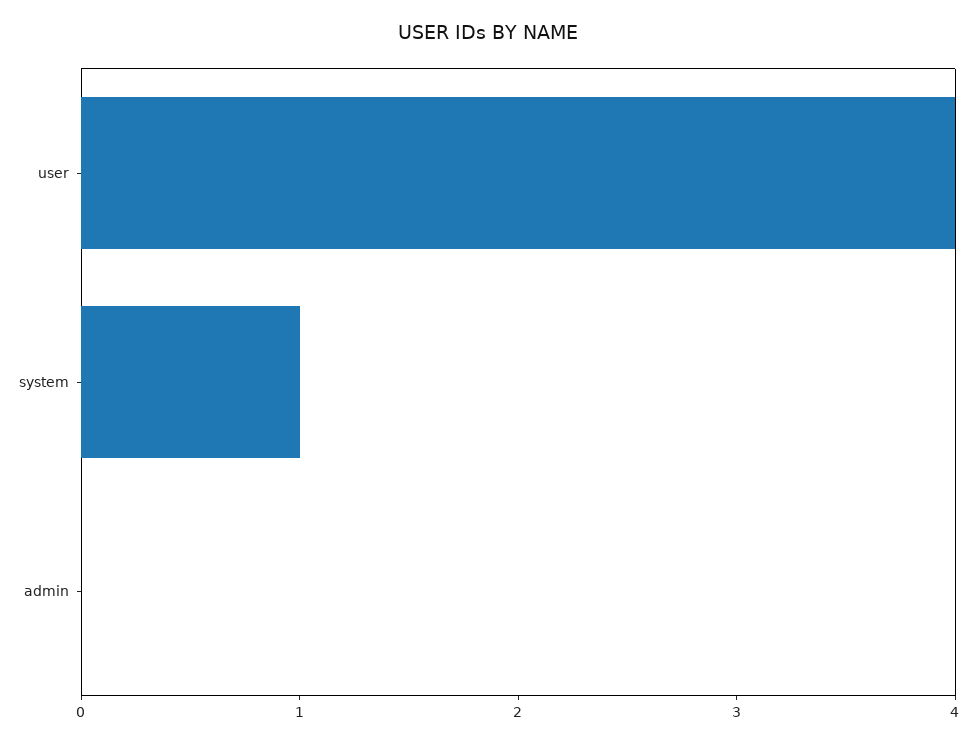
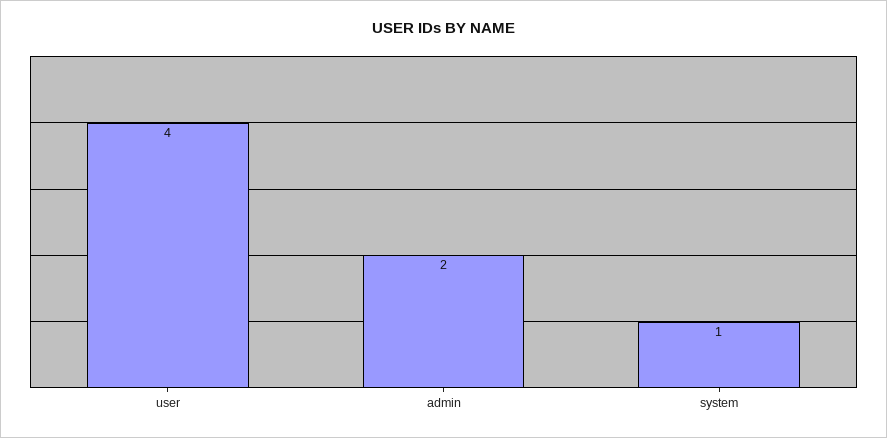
  {
    "user": 4,
    "system": 1,
-   "admin": 0
+   "admin": 2
  }

